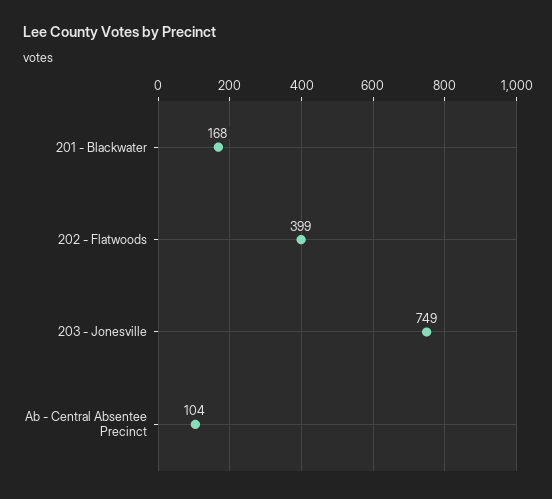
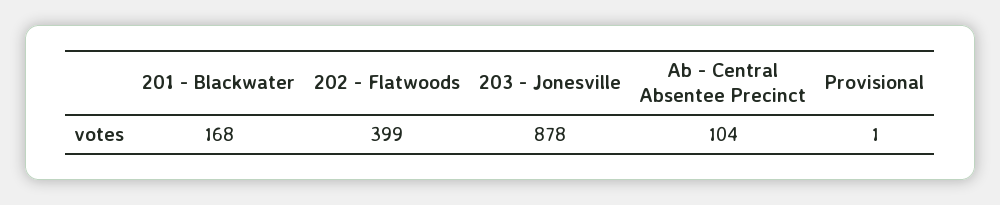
  {
    "201 - Blackwater": 168,
    "202 - Flatwoods": 399,
-   "203 - Jonesville": 749,
+   "203 - Jonesville": 878,
-   "Ab - Central Absentee Precinct": 104
+   "Ab - Central Absentee Precinct": 104,
+   "Provisional": 1
  }

